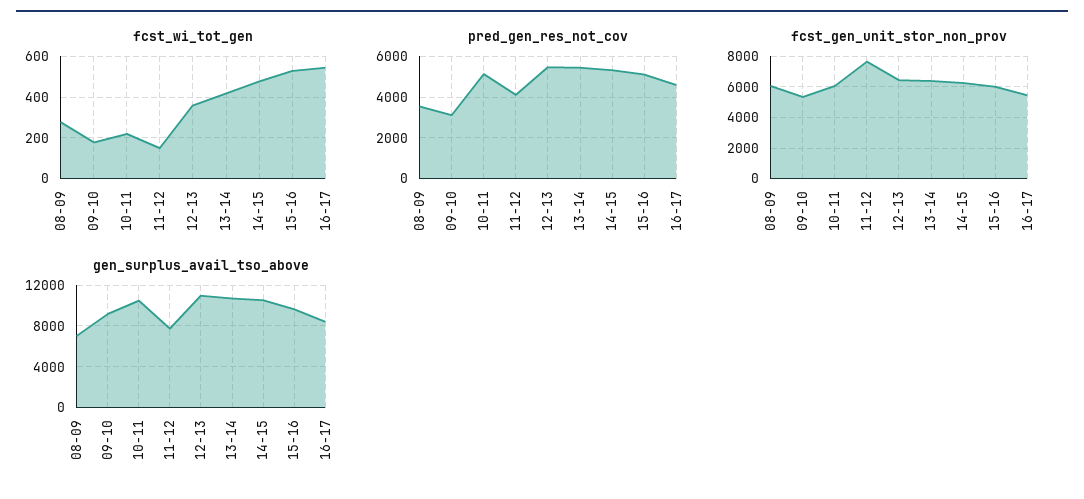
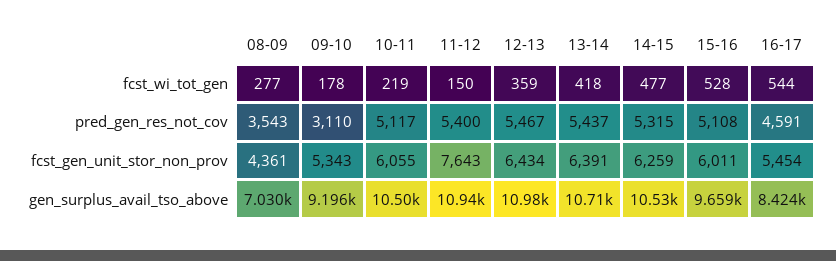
  {
    "fcst_wi_tot_gen": {
      "08-09": 277,
      "09-10": 178,
      "10-11": 219,
      "11-12": 150,
      "12-13": 359,
      "13-14": 418,
      "14-15": 477,
      "15-16": 528,
      "16-17": 544
    },
    "pred_gen_res_not_cov": {
      "08-09": 3543,
      "09-10": 3110,
      "10-11": 5117,
-     "11-12": 4000,
+     "11-12": 5400,
      "12-13": 5467,
      "13-14": 5437,
      "14-15": 5315,
      "15-16": 5108,
      "16-17": 4591
    },
    "fcst_gen_unit_stor_non_prov": {
-     "08-09": 6000,
+     "08-09": 4361,
      "09-10": 5343,
      "10-11": 6055,
      "11-12": 7643,
      "12-13": 6434,
      "13-14": 6391,
      "14-15": 6259,
      "15-16": 6011,
      "16-17": 5454
    },
    "gen_surplus_avail_tso_above": {
      "08-09": 7030,
      "09-10": 9196,
      "10-11": 10500,
-     "11-12": 8000,
+     "11-12": 10940,
      "12-13": 10980,
      "13-14": 10710,
      "14-15": 10530,
      "15-16": 9659,
      "16-17": 8424
    }
  }

